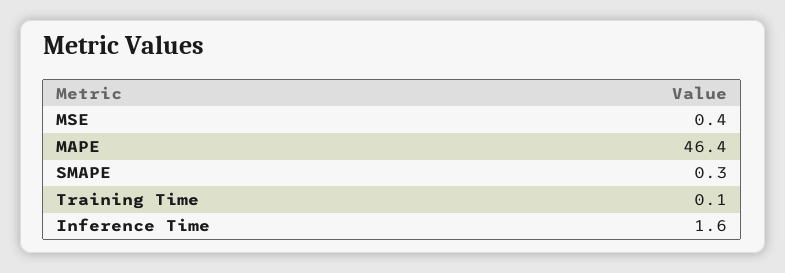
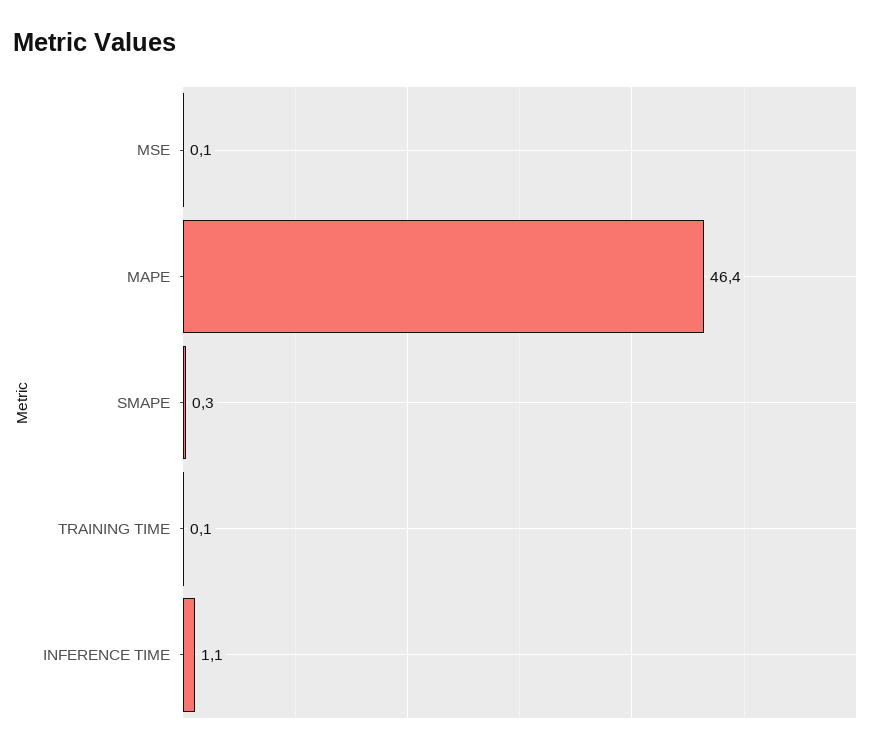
  {
-   "MSE": 0.4,
+   "MSE": 0.1,
    "MAPE": 46.4,
    "SMAPE": 0.3,
    "Training Time": 0.1,
-   "Inference Time": 1.6
+   "Inference Time": 1.1
  }

